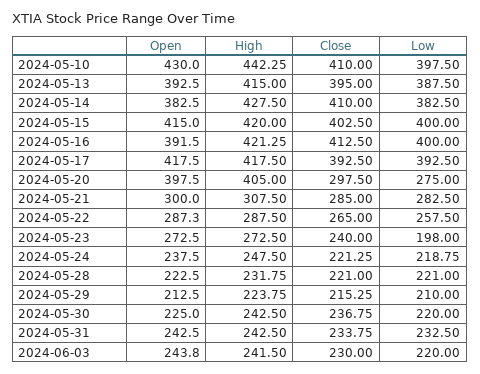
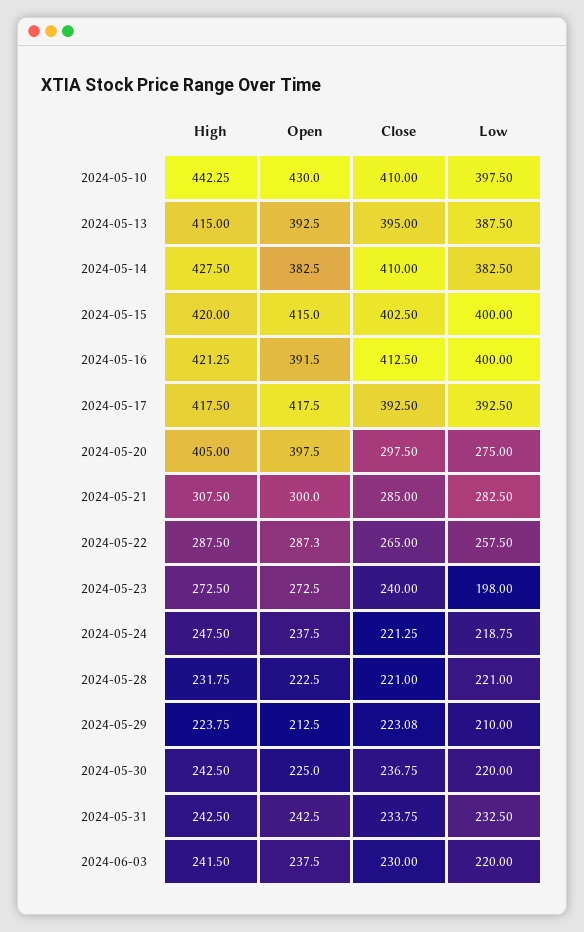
  {
    "Open": {
      "2024-05-10": 430,
      "2024-05-13": 392.5,
      "2024-05-14": 382.5,
      "2024-05-15": 415,
      "2024-05-16": 391.5,
      "2024-05-17": 417.5,
      "2024-05-20": 397.5,
      "2024-05-21": 300,
      "2024-05-22": 287.3,
      "2024-05-23": 272.5,
      "2024-05-24": 237.5,
      "2024-05-28": 222.5,
      "2024-05-29": 212.5,
      "2024-05-30": 225,
      "2024-05-31": 242.5,
-     "2024-06-03": 243.8
+     "2024-06-03": 237.5
    },
    "High": {
      "2024-05-10": 442.25,
      "2024-05-13": 415,
      "2024-05-14": 427.5,
      "2024-05-15": 420,
      "2024-05-16": 421.25,
      "2024-05-17": 417.5,
      "2024-05-20": 405,
      "2024-05-21": 307.5,
      "2024-05-22": 287.5,
      "2024-05-23": 272.5,
      "2024-05-24": 247.5,
      "2024-05-28": 231.75,
      "2024-05-29": 223.75,
      "2024-05-30": 242.5,
      "2024-05-31": 242.5,
      "2024-06-03": 241.5
    },
    "Close": {
      "2024-05-10": 410,
      "2024-05-13": 395,
      "2024-05-14": 410,
      "2024-05-15": 402.5,
      "2024-05-16": 412.5,
      "2024-05-17": 392.5,
      "2024-05-20": 297.5,
      "2024-05-21": 285,
      "2024-05-22": 265,
      "2024-05-23": 240,
      "2024-05-24": 221.25,
      "2024-05-28": 221,
-     "2024-05-29": 215.25,
+     "2024-05-29": 223.08,
      "2024-05-30": 236.75,
      "2024-05-31": 233.75,
      "2024-06-03": 230
    },
    "Low": {
      "2024-05-10": 397.5,
      "2024-05-13": 387.5,
      "2024-05-14": 382.5,
      "2024-05-15": 400,
      "2024-05-16": 400,
      "2024-05-17": 392.5,
      "2024-05-20": 275,
      "2024-05-21": 282.5,
      "2024-05-22": 257.5,
      "2024-05-23": 198,
      "2024-05-24": 218.75,
      "2024-05-28": 221,
      "2024-05-29": 210,
      "2024-05-30": 220,
      "2024-05-31": 232.5,
      "2024-06-03": 220
    }
  }

